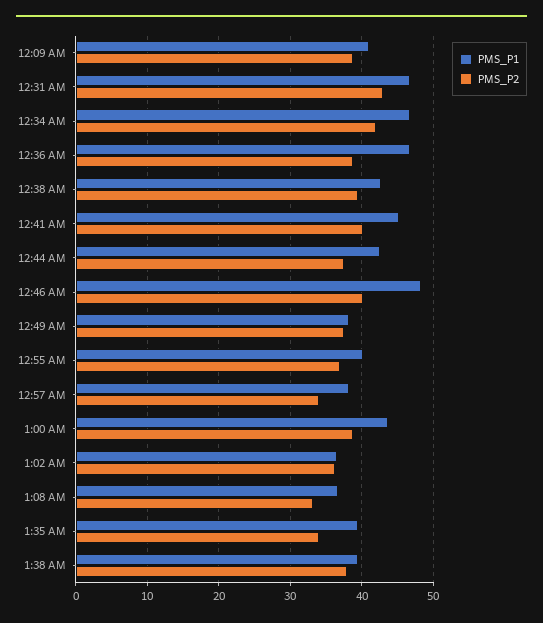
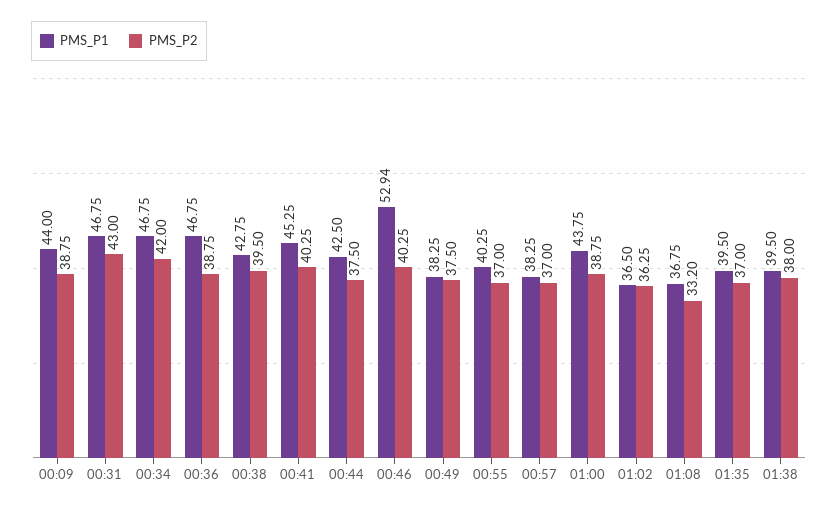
  {
    "PMS_P1": {
-     "12:09 AM": 41,
+     "12:09 AM": 44,
      "12:31 AM": 46.75,
      "12:34 AM": 46.75,
      "12:36 AM": 46.75,
      "12:38 AM": 42.75,
      "12:41 AM": 45.25,
      "12:44 AM": 42.5,
-     "12:46 AM": 48,
+     "12:46 AM": 52.94,
      "12:49 AM": 38.25,
      "12:55 AM": 40.25,
      "12:57 AM": 38.25,
      "1:00 AM": 43.75,
      "1:02 AM": 36.5,
      "1:08 AM": 36.75,
      "1:35 AM": 39.5,
      "1:38 AM": 39.5
    },
    "PMS_P2": {
      "12:09 AM": 38.75,
      "12:31 AM": 43,
      "12:34 AM": 42,
      "12:36 AM": 38.75,
      "12:38 AM": 39.5,
      "12:41 AM": 40.25,
      "12:44 AM": 37.5,
      "12:46 AM": 40.25,
      "12:49 AM": 37.5,
      "12:55 AM": 37,
-     "12:57 AM": 34,
+     "12:57 AM": 37,
      "1:00 AM": 38.75,
      "1:02 AM": 36.25,
      "1:08 AM": 33.2,
-     "1:35 AM": 34,
+     "1:35 AM": 37,
      "1:38 AM": 38
    }
  }

